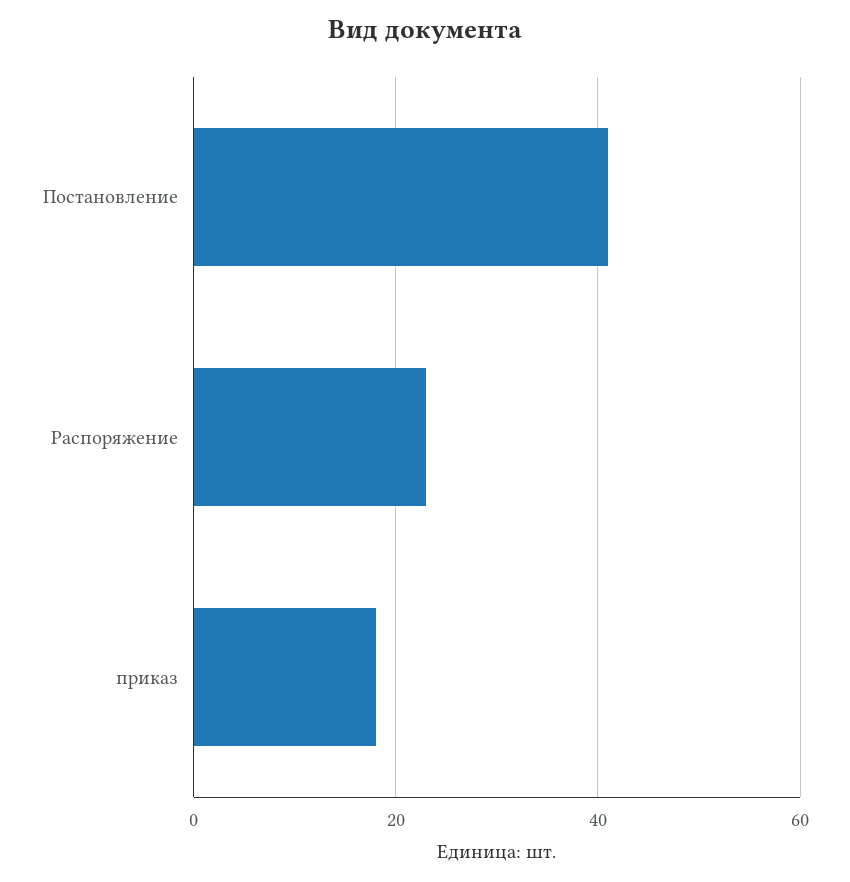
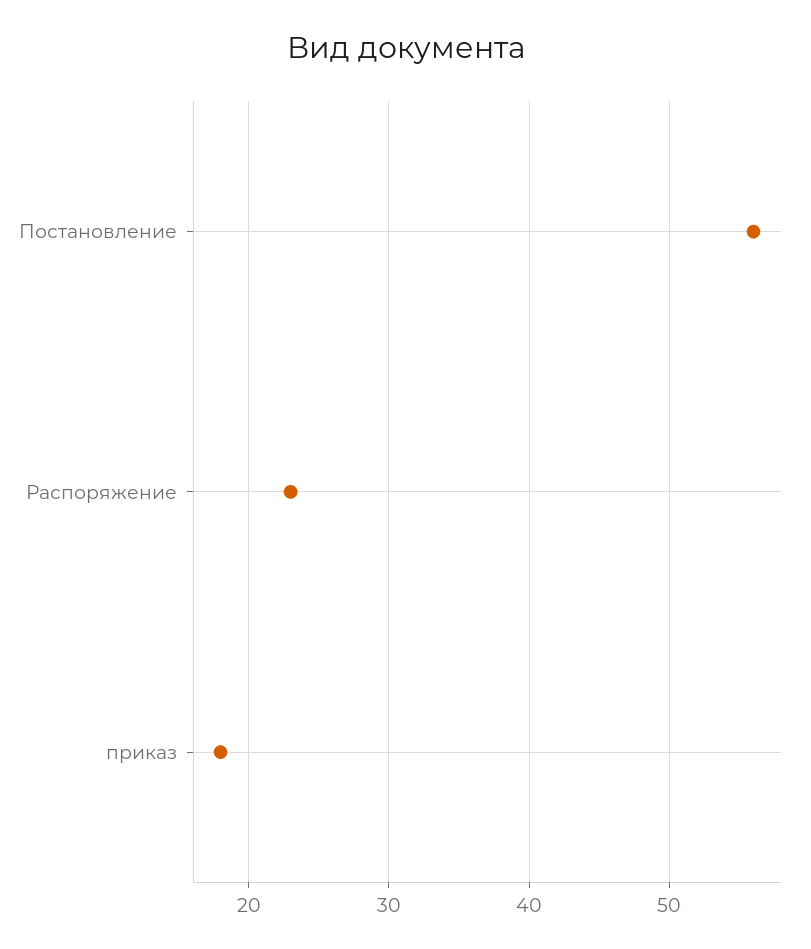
  {
-   "Постановление": 40,
+   "Постановление": 56,
    "Распоряжение": 23,
    "приказ": 18
  }

